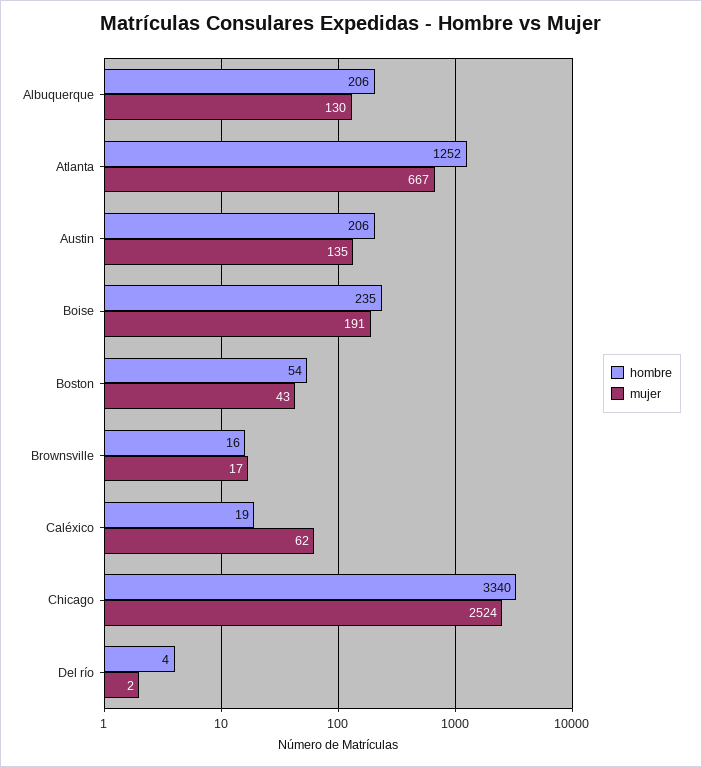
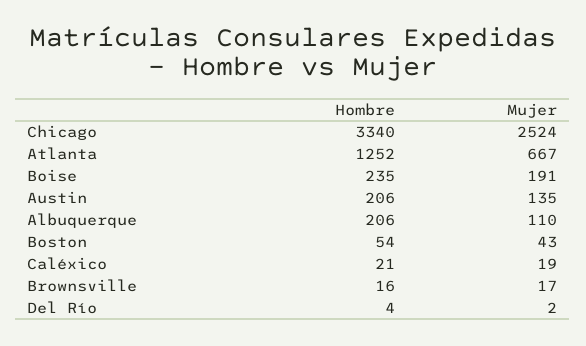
  {
    "hombre": {
      "Albuquerque": 206,
      "Atlanta": 1252,
      "Austin": 206,
      "Boise": 235,
      "Boston": 54,
      "Brownsville": 16,
-     "Caléxico": 19,
+     "Caléxico": 21,
      "Chicago": 3340,
      "Del río": 4
    },
    "mujer": {
-     "Albuquerque": 130,
+     "Albuquerque": 110,
      "Atlanta": 667,
      "Austin": 135,
      "Boise": 191,
      "Boston": 43,
      "Brownsville": 17,
-     "Caléxico": 62,
+     "Caléxico": 19,
      "Chicago": 2524,
      "Del río": 2
    }
  }

